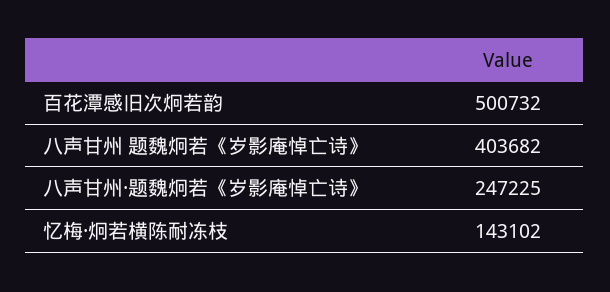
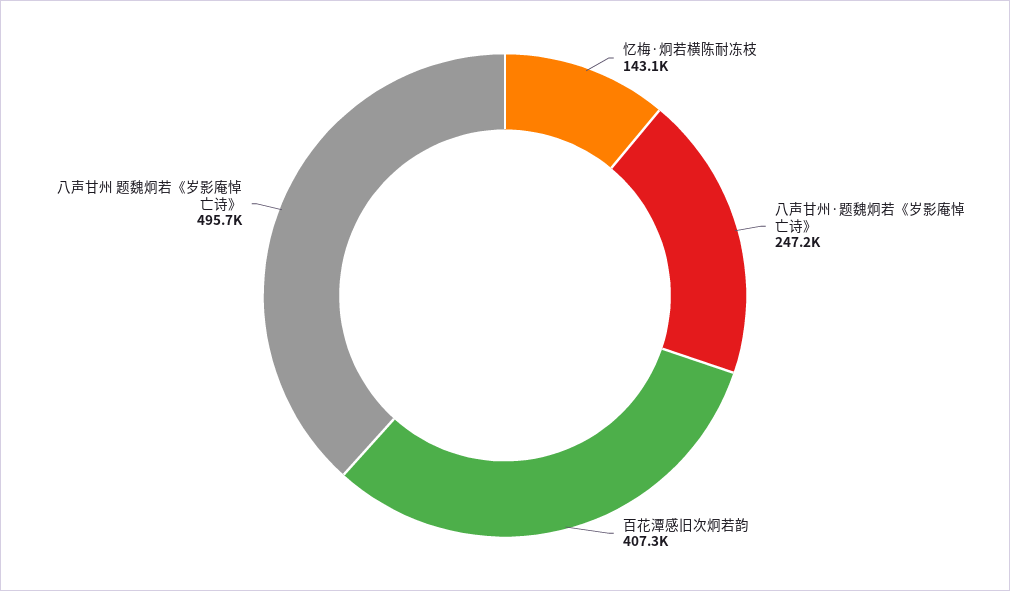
  {
-   "百花潭感旧次炯若韵": 500732,
+   "百花潭感旧次炯若韵": 407300,
-   "八声甘州 题魏炯若《岁影庵悼亡诗》": 403682,
+   "八声甘州 题魏炯若《岁影庵悼亡诗》": 495700,
    "八声甘州·题魏炯若《岁影庵悼亡诗》": 247225,
    "忆梅·炯若横陈耐冻枝": 143102
  }

